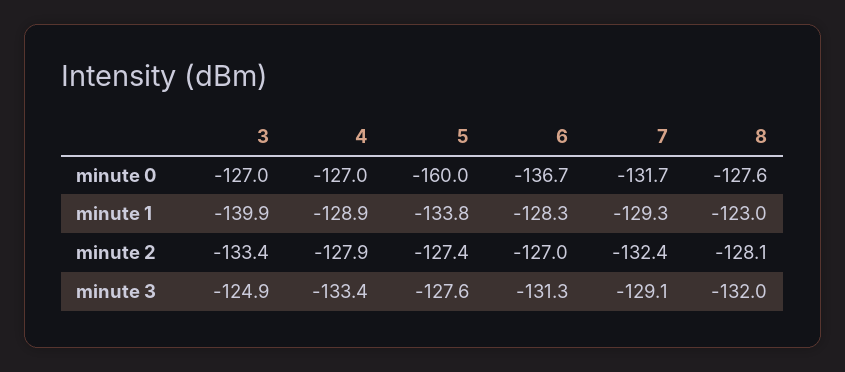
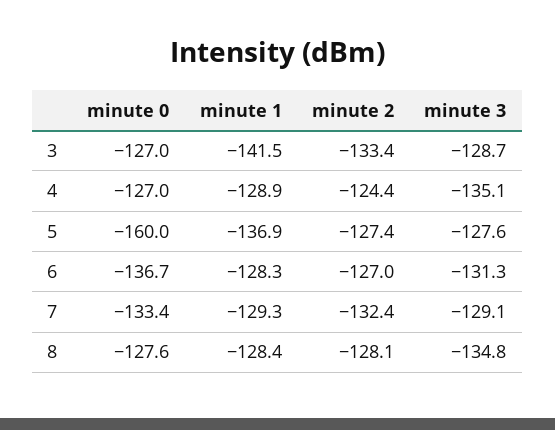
  {
    "3": {
      "minute 0": -127,
-     "minute 1": -139.9,
+     "minute 1": -141.5,
      "minute 2": -133.4,
-     "minute 3": -124.9
+     "minute 3": -128.7
    },
    "4": {
      "minute 0": -127,
      "minute 1": -128.9,
-     "minute 2": -127.9,
+     "minute 2": -124.4,
-     "minute 3": -133.4
+     "minute 3": -135.1
    },
    "5": {
      "minute 0": -160,
-     "minute 1": -133.8,
+     "minute 1": -136.9,
      "minute 2": -127.4,
      "minute 3": -127.6
    },
    "6": {
      "minute 0": -136.7,
      "minute 1": -128.3,
      "minute 2": -127,
      "minute 3": -131.3
    },
    "7": {
-     "minute 0": -131.7,
+     "minute 0": -133.4,
      "minute 1": -129.3,
      "minute 2": -132.4,
      "minute 3": -129.1
    },
    "8": {
      "minute 0": -127.6,
-     "minute 1": -123,
+     "minute 1": -128.4,
      "minute 2": -128.1,
-     "minute 3": -132
+     "minute 3": -134.8
    }
  }

